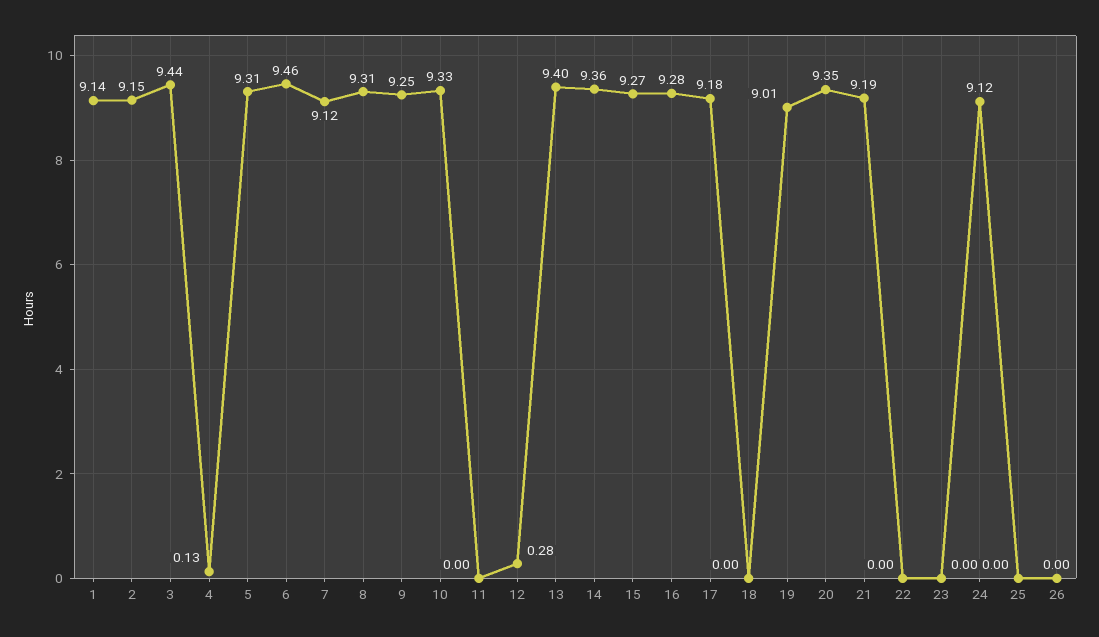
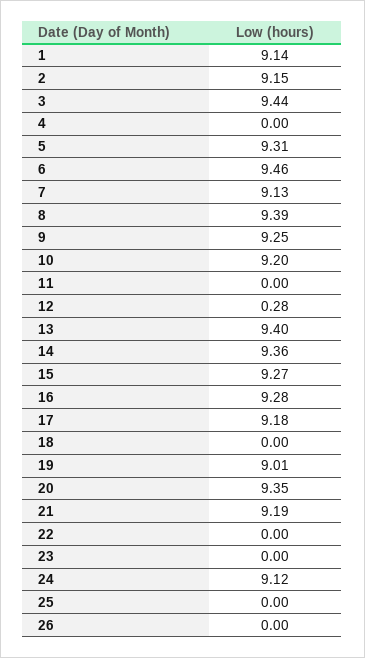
  {
    "1": 9.14,
    "2": 9.15,
    "3": 9.44,
-   "4": 0.13,
+   "4": 0,
    "5": 9.31,
    "6": 9.46,
-   "7": 9.12,
+   "7": 9.13,
-   "8": 9.31,
+   "8": 9.39,
    "9": 9.25,
-   "10": 9.33,
+   "10": 9.2,
    "11": 0,
    "12": 0.28,
    "13": 9.4,
    "14": 9.36,
    "15": 9.27,
    "16": 9.28,
    "17": 9.18,
    "18": 0,
    "19": 9.01,
    "20": 9.35,
    "21": 9.19,
    "22": 0,
    "23": 0,
    "24": 9.12,
    "25": 0,
    "26": 0
  }

